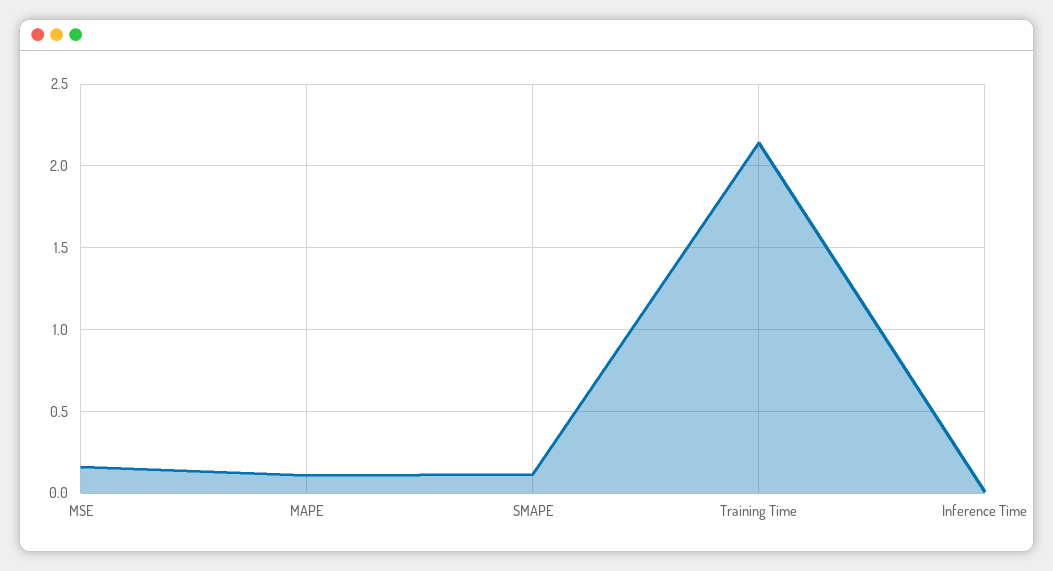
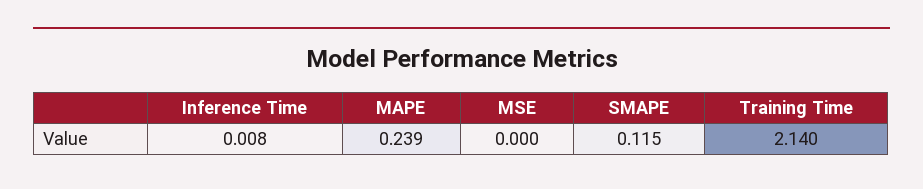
  {
-   "MSE": 0.15,
+   "MSE": 0,
-   "MAPE": 0.1,
+   "MAPE": 0.239,
    "SMAPE": 0.115,
    "Training Time": 2.14,
    "Inference Time": 0.008
  }

